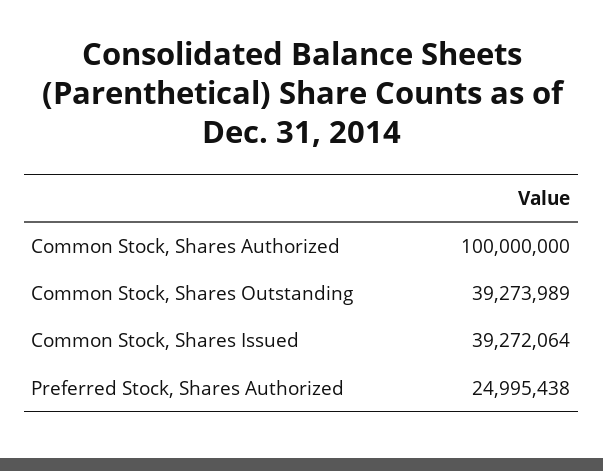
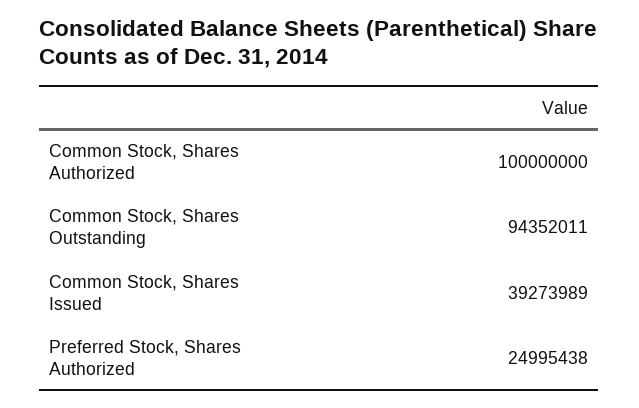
  {
    "Common Stock, Shares Authorized": 100000000,
-   "Common Stock, Shares Outstanding": 39273989,
+   "Common Stock, Shares Outstanding": 94352011,
-   "Common Stock, Shares Issued": 39272064,
+   "Common Stock, Shares Issued": 39273989,
    "Preferred Stock, Shares Authorized": 24995438
  }

